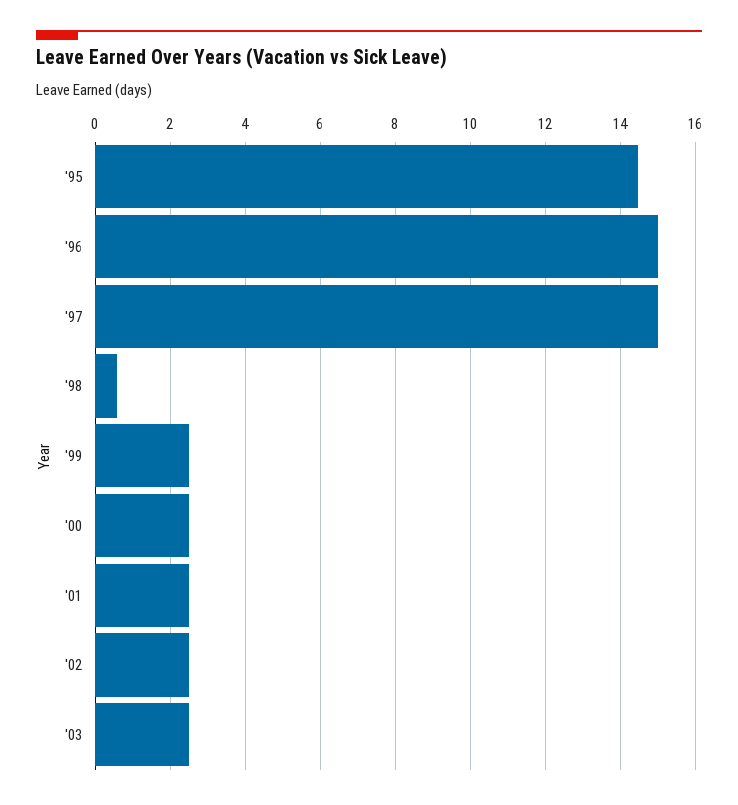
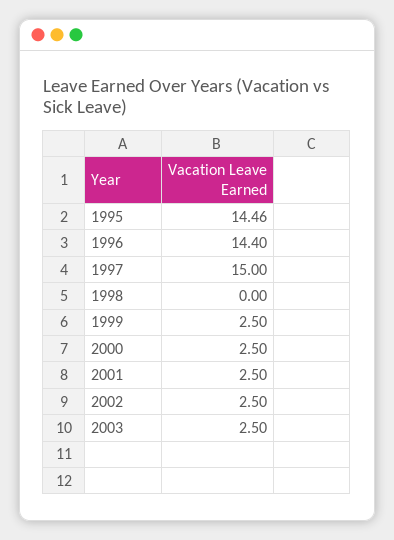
  {
    "'95": 14.46,
-   "'96": 15,
+   "'96": 14.4,
    "'97": 15,
-   "'98": 0.6,
+   "'98": 0,
    "'99": 2.5,
    "'00": 2.5,
    "'01": 2.5,
    "'02": 2.5,
    "'03": 2.5
  }

